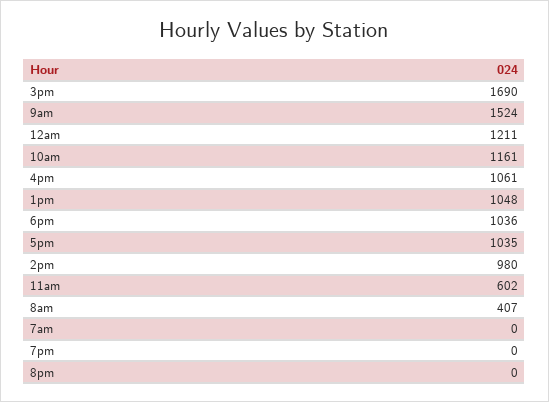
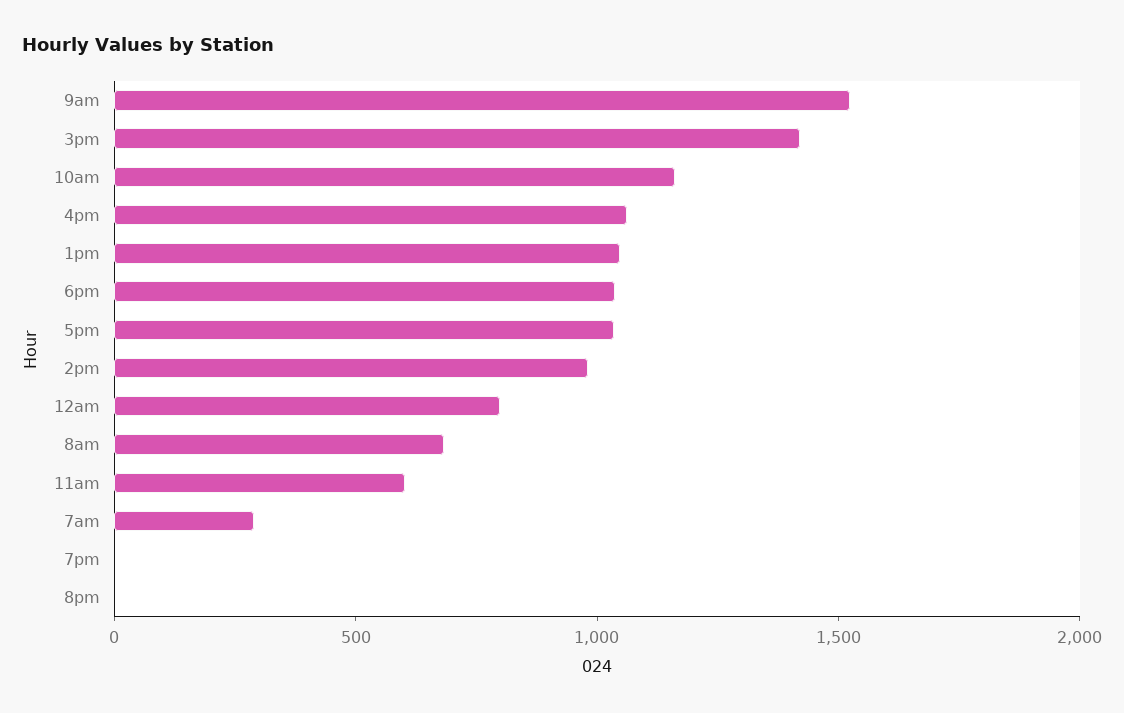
  {
-   "3pm": 1690,
+   "3pm": 1400,
    "9am": 1524,
-   "12am": 1211,
+   "12am": 800,
    "10am": 1161,
    "4pm": 1061,
    "1pm": 1048,
    "6pm": 1036,
    "5pm": 1035,
    "2pm": 980,
    "11am": 602,
-   "8am": 407,
+   "8am": 700,
-   "7am": 0,
+   "7am": 300,
    "7pm": 0,
    "8pm": 0
  }

